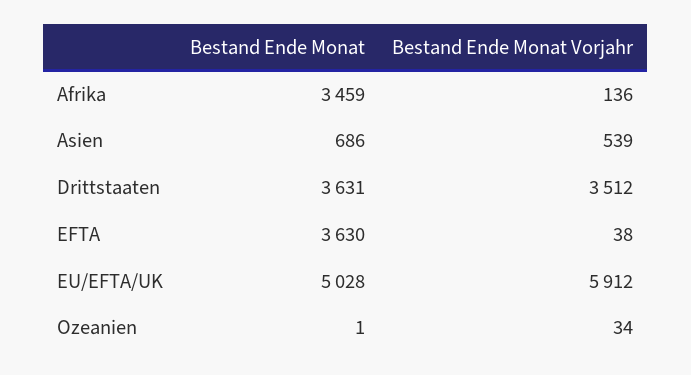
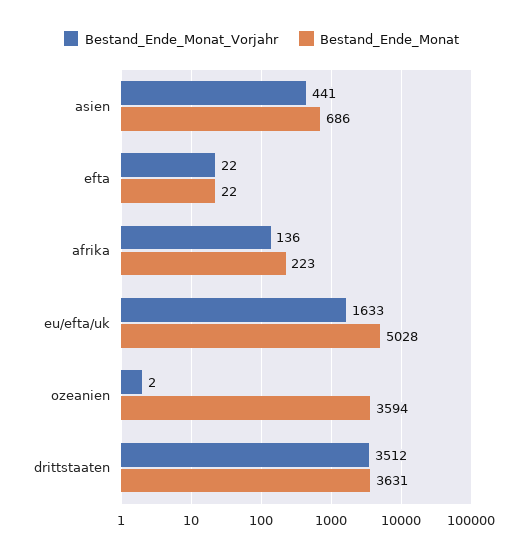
  {
    "Bestand Ende Monat": {
-     "Afrika": 3459,
+     "Afrika": 223,
      "Asien": 686,
      "Drittstaaten": 3631,
-     "EFTA": 3630,
+     "EFTA": 22,
      "EU/EFTA/UK": 5028,
-     "Ozeanien": 1
+     "Ozeanien": 3594
    },
    "Bestand Ende Monat Vorjahr": {
      "Afrika": 136,
-     "Asien": 539,
+     "Asien": 441,
      "Drittstaaten": 3512,
-     "EFTA": 38,
+     "EFTA": 22,
-     "EU/EFTA/UK": 5912,
+     "EU/EFTA/UK": 1633,
-     "Ozeanien": 34
+     "Ozeanien": 2
    }
  }

